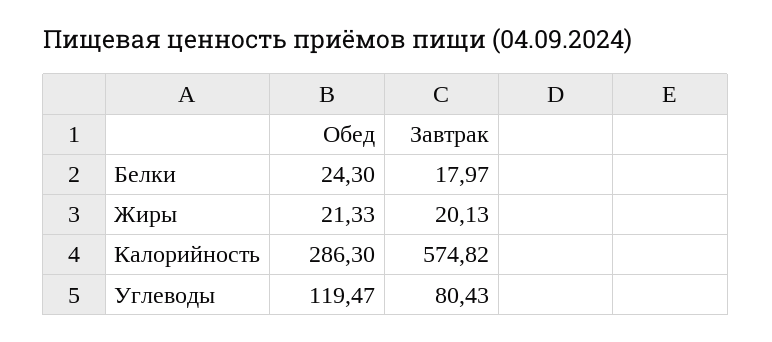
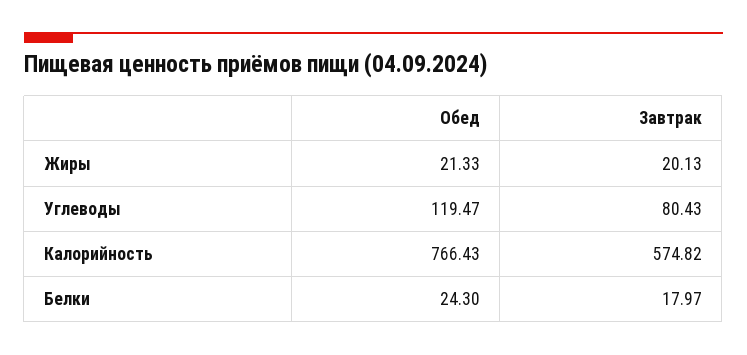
  {
    "Обед": {
      "Белки": 24.3,
      "Жиры": 21.33,
-     "Калорийность": 286.3,
+     "Калорийность": 766.43,
      "Углеводы": 119.47
    },
    "Завтрак": {
      "Белки": 17.97,
      "Жиры": 20.13,
      "Калорийность": 574.82,
      "Углеводы": 80.43
    }
  }

